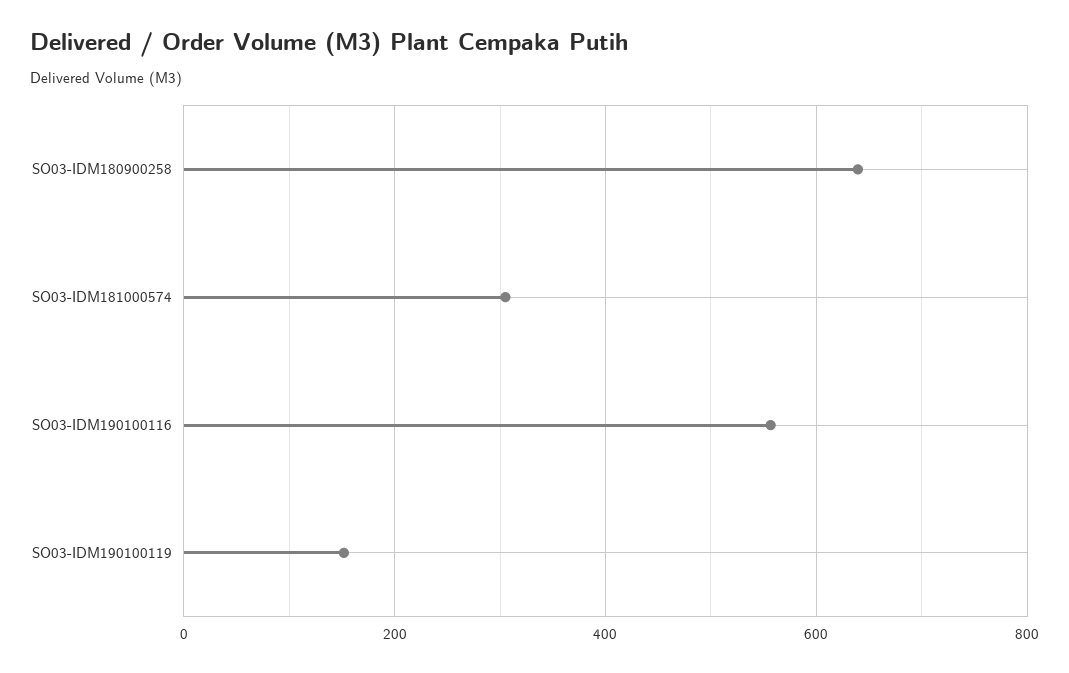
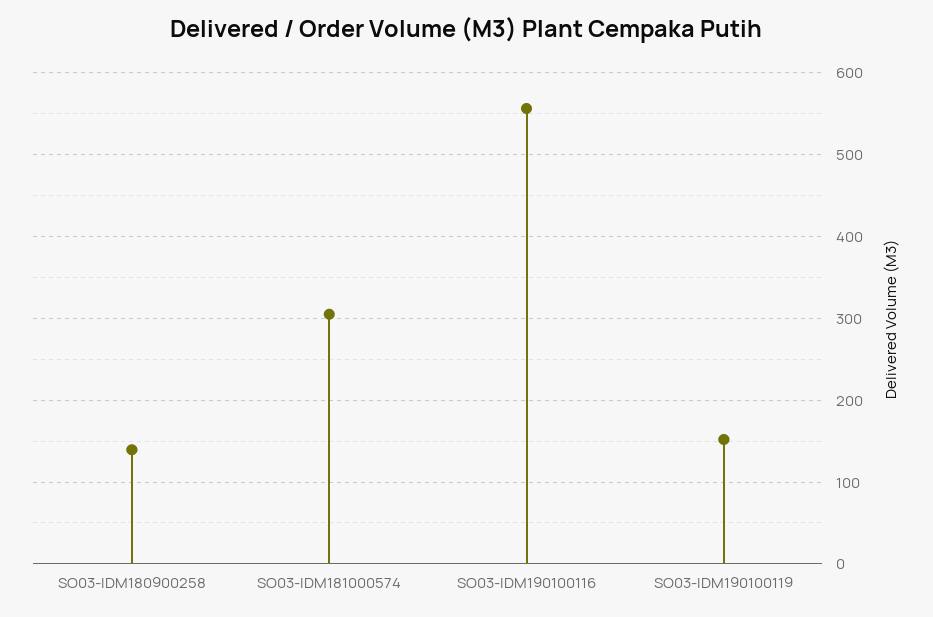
  {
-   "SO03-IDM180900258": 640,
+   "SO03-IDM180900258": 140,
    "SO03-IDM181000574": 310,
    "SO03-IDM190100116": 560,
    "SO03-IDM190100119": 150
  }

